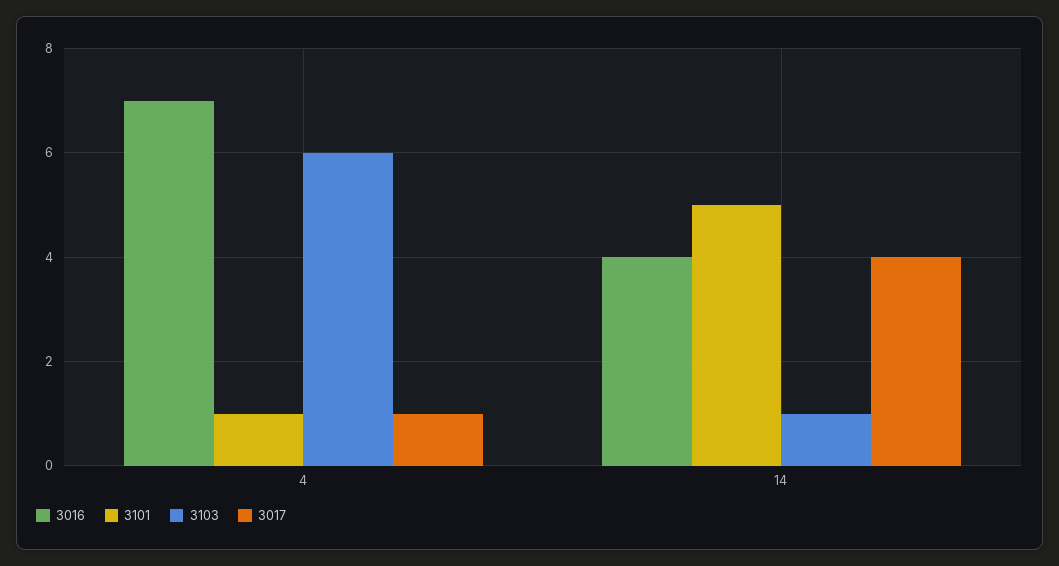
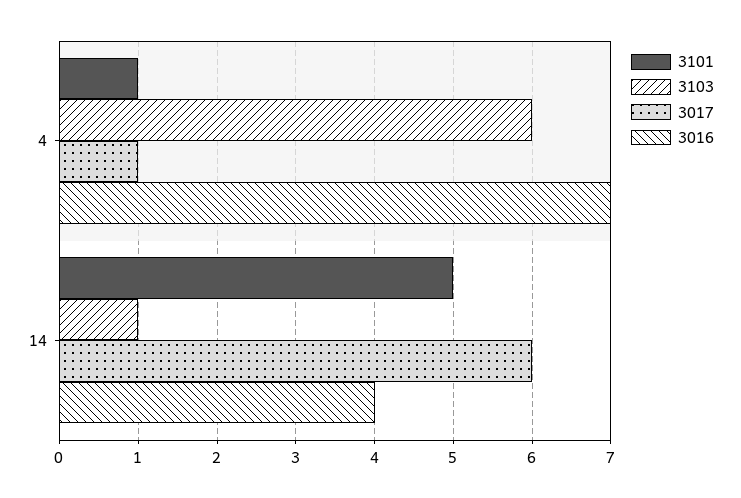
  {
    "3016": {
      "4": 7,
      "14": 4
    },
    "3101": {
      "4": 1,
      "14": 5
    },
    "3103": {
      "4": 6,
      "14": 1
    },
    "3017": {
      "4": 1,
-     "14": 4
+     "14": 6
    }
  }

